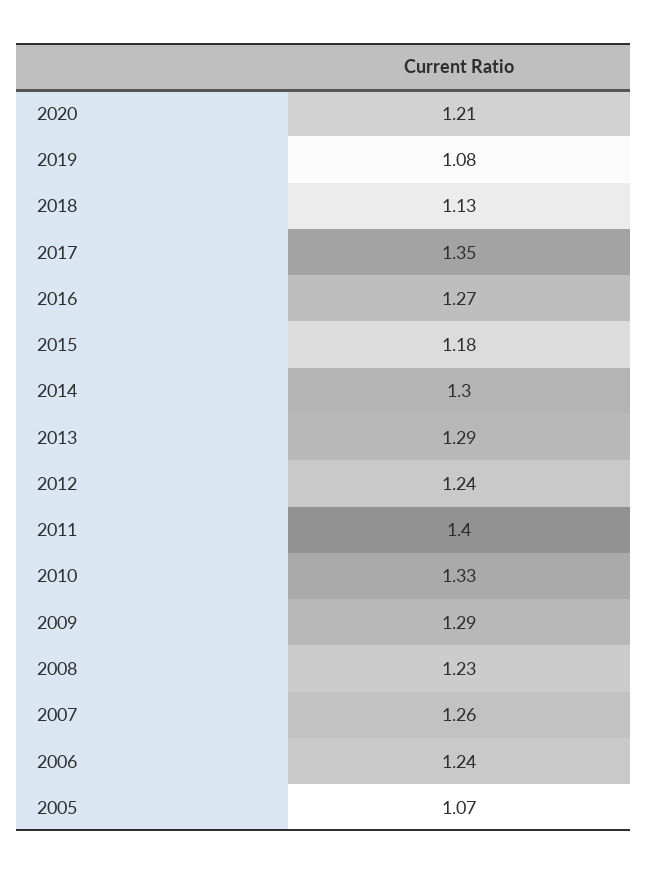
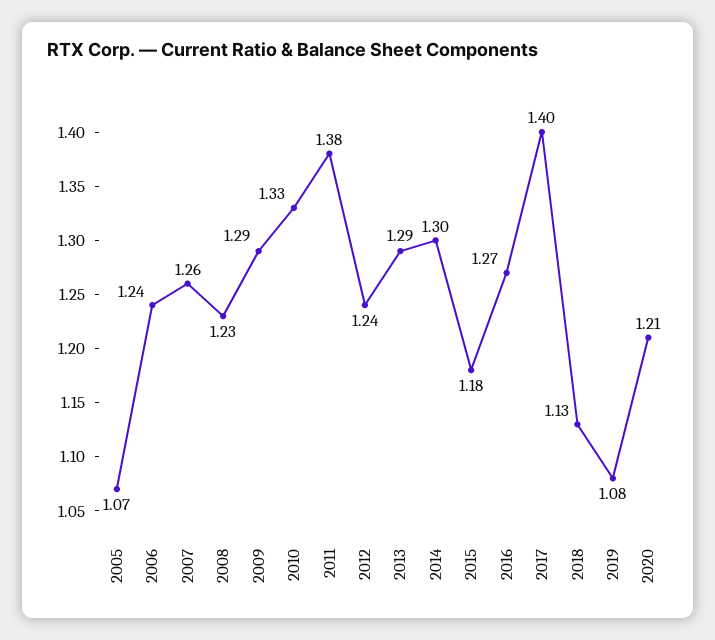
  {
    "2020": 1.21,
    "2019": 1.08,
    "2018": 1.13,
-   "2017": 1.35,
+   "2017": 1.4,
    "2016": 1.27,
    "2015": 1.18,
    "2014": 1.3,
    "2013": 1.29,
    "2012": 1.24,
-   "2011": 1.4,
+   "2011": 1.38,
    "2010": 1.33,
    "2009": 1.29,
    "2008": 1.23,
    "2007": 1.26,
    "2006": 1.24,
    "2005": 1.07
  }

